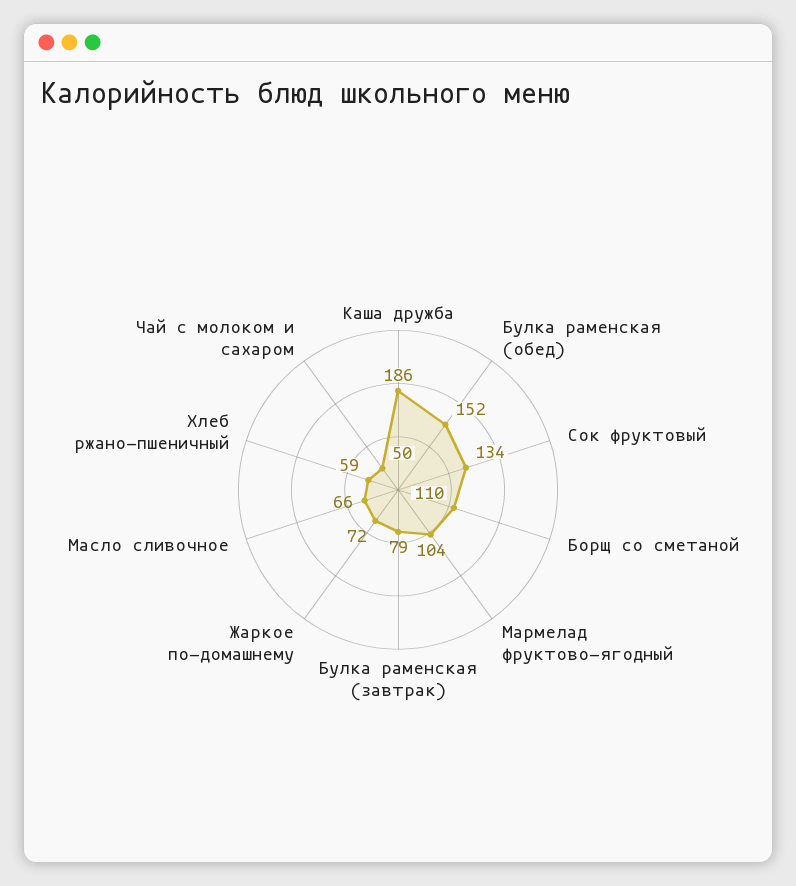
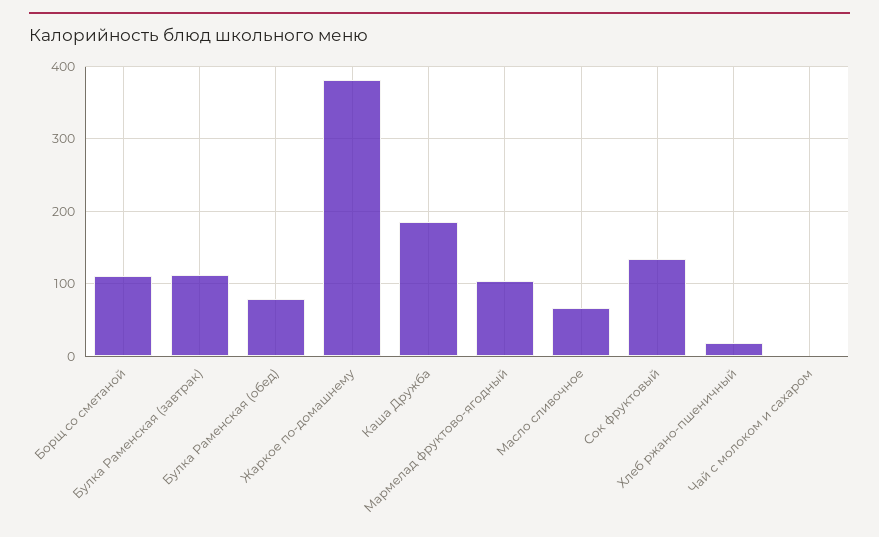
  {
    "Каша дружба": 186,
-   "Булка раменская (обед)": 152,
+   "Булка раменская (обед)": 80,
    "Сок фруктовый": 134,
    "Борщ со сметаной": 110,
    "Мармелад фруктово-ягодный": 104,
-   "Булка раменская (завтрак)": 79,
+   "Булка раменская (завтрак)": 110,
-   "Жаркое по-домашнему": 72,
+   "Жаркое по-домашнему": 380,
    "Масло сливочное": 66,
-   "Хлеб ржано-пшеничный": 59,
+   "Хлеб ржано-пшеничный": 20,
-   "Чай с молоком и сахаром": 50
+   "Чай с молоком и сахаром": 0
  }

